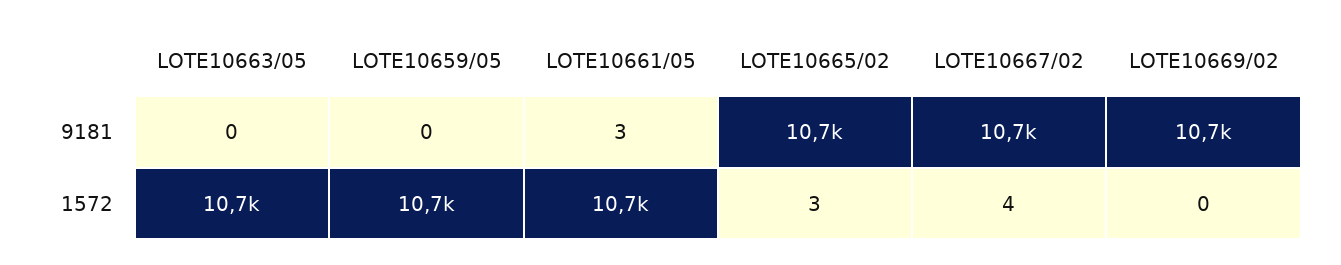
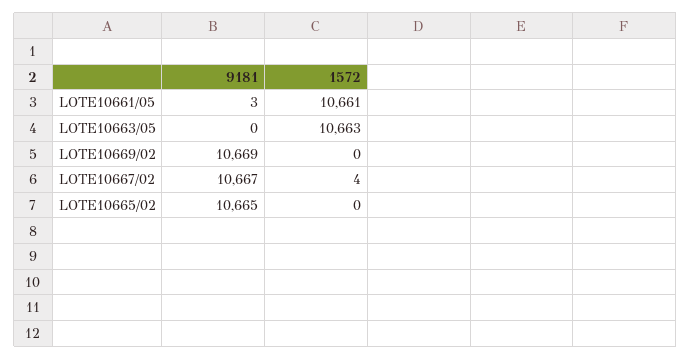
  {
    "LOTE10663/05": {
      "9181": 0,
      "1572": 10663
    },
-   "LOTE10659/05": {
-     "9181": 0,
-     "1572": 10700
-   },
    "LOTE10661/05": {
      "9181": 3,
      "1572": 10661
    },
    "LOTE10665/02": {
      "9181": 10665,
-     "1572": 3
+     "1572": 0
    },
    "LOTE10667/02": {
      "9181": 10667,
      "1572": 4
    },
    "LOTE10669/02": {
      "9181": 10669,
      "1572": 0
    }
  }

